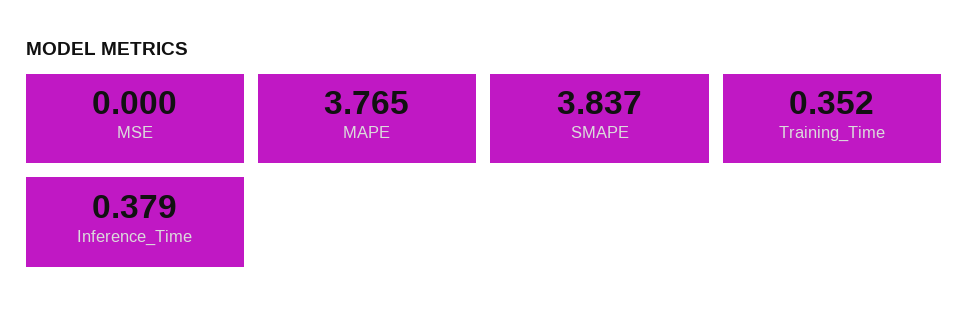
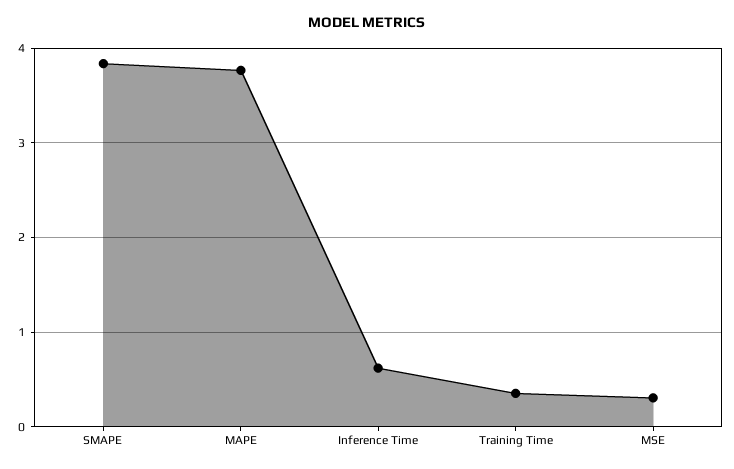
  {
-   "MSE": 0,
+   "MSE": 0.3,
    "MAPE": 3.765,
    "SMAPE": 3.837,
    "Training_Time": 0.352,
-   "Inference_Time": 0.379
+   "Inference_Time": 0.6
  }

